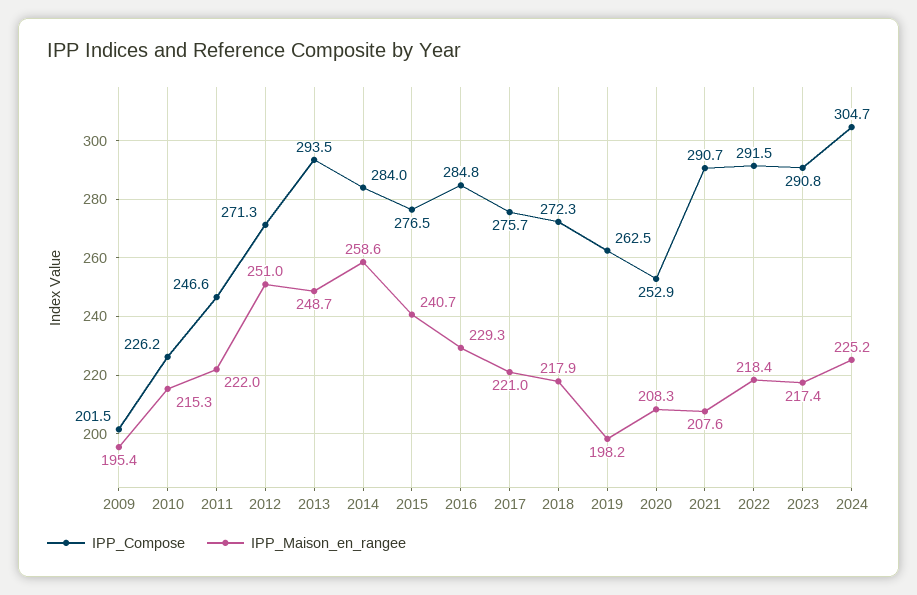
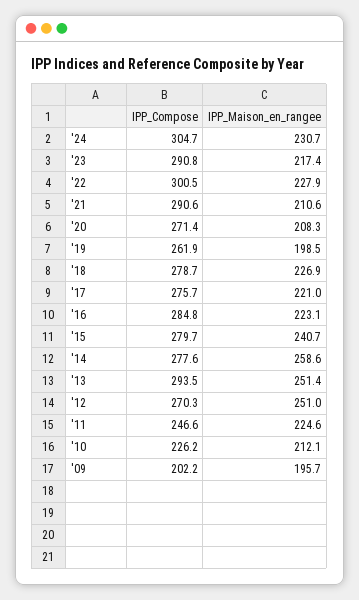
  {
    "IPP_Compose": {
-     "2009": 201.5,
+     "2009": 202.2,
      "2010": 226.2,
      "2011": 246.6,
-     "2012": 271.3,
+     "2012": 270.3,
      "2013": 293.5,
-     "2014": 284,
+     "2014": 277.6,
-     "2015": 276.5,
+     "2015": 279.7,
      "2016": 284.8,
      "2017": 275.7,
-     "2018": 272.3,
+     "2018": 278.7,
-     "2019": 262.5,
+     "2019": 261.9,
-     "2020": 252.9,
+     "2020": 271.4,
-     "2021": 290.7,
+     "2021": 290.6,
-     "2022": 291.5,
+     "2022": 300.5,
      "2023": 290.8,
      "2024": 304.7
    },
    "IPP_Maison_en_rangee": {
-     "2009": 195.4,
+     "2009": 195.7,
-     "2010": 215.3,
+     "2010": 212.1,
-     "2011": 222,
+     "2011": 224.6,
      "2012": 251,
-     "2013": 248.7,
+     "2013": 251.4,
      "2014": 258.6,
      "2015": 240.7,
-     "2016": 229.3,
+     "2016": 223.1,
      "2017": 221,
-     "2018": 217.9,
+     "2018": 226.9,
-     "2019": 198.2,
+     "2019": 198.5,
      "2020": 208.3,
-     "2021": 207.6,
+     "2021": 210.6,
-     "2022": 218.4,
+     "2022": 227.9,
      "2023": 217.4,
-     "2024": 225.2
+     "2024": 230.7
    }
  }

